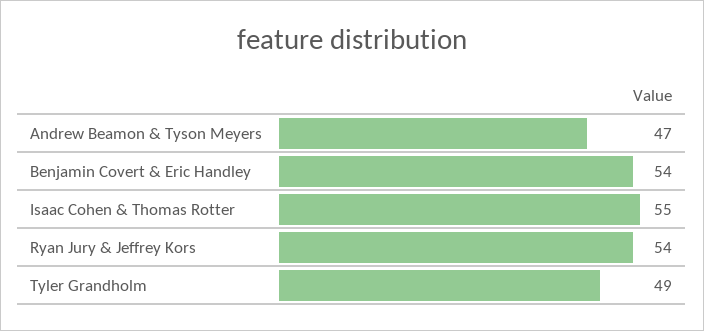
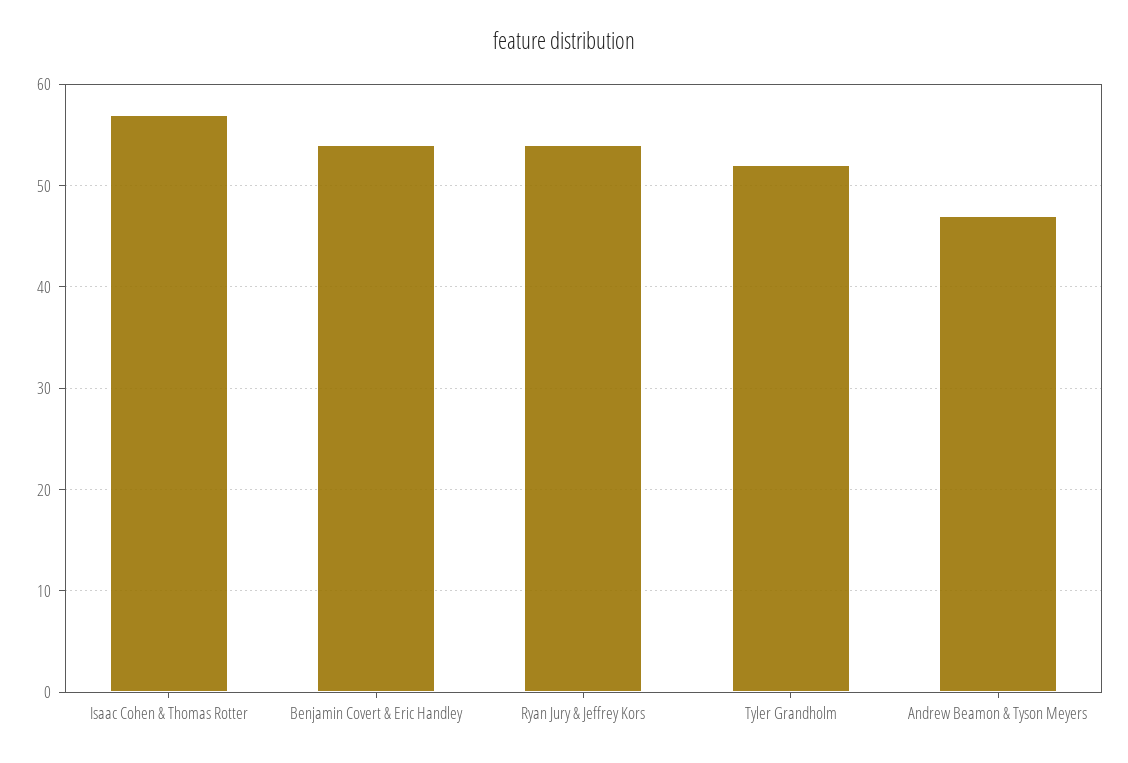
  {
    "Andrew Beamon & Tyson Meyers": 47,
    "Benjamin Covert & Eric Handley": 54,
-   "Isaac Cohen & Thomas Rotter": 55,
+   "Isaac Cohen & Thomas Rotter": 57,
    "Ryan Jury & Jeffrey Kors": 54,
-   "Tyler Grandholm": 49
+   "Tyler Grandholm": 52
  }

